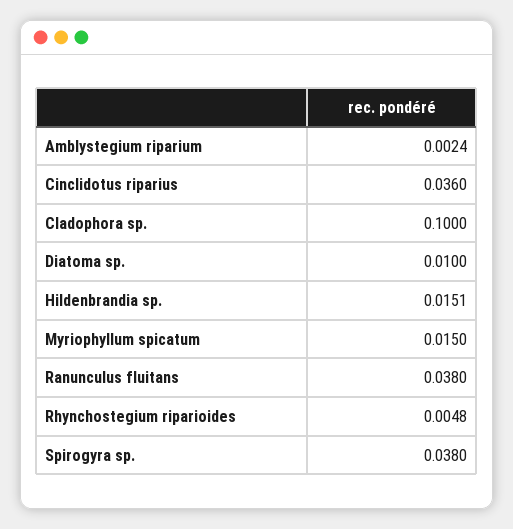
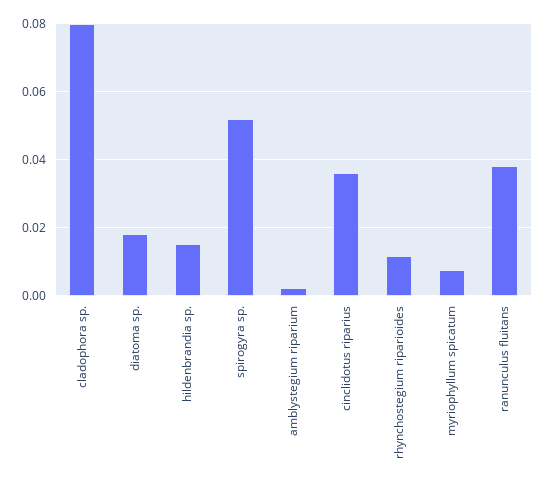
  {
    "Amblystegium riparium": 0.0024,
    "Cinclidotus riparius": 0.036,
-   "Cladophora sp.": 0.1,
+   "Cladophora sp.": 0.08,
-   "Diatoma sp.": 0.01,
+   "Diatoma sp.": 0.018,
    "Hildenbrandia sp.": 0.0151,
-   "Myriophyllum spicatum": 0.015,
+   "Myriophyllum spicatum": 0.008,
    "Ranunculus fluitans": 0.038,
-   "Rhynchostegium riparioides": 0.0048,
+   "Rhynchostegium riparioides": 0.012,
-   "Spirogyra sp.": 0.038
+   "Spirogyra sp.": 0.052
  }

